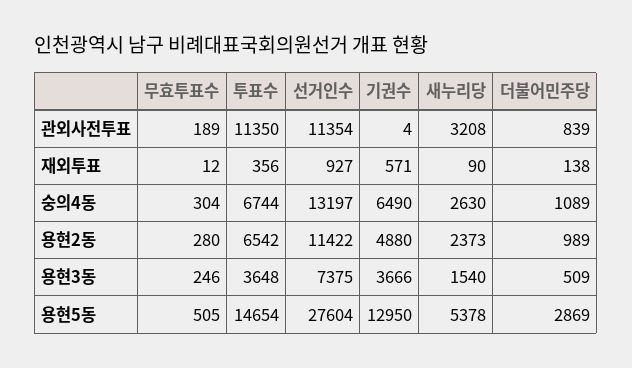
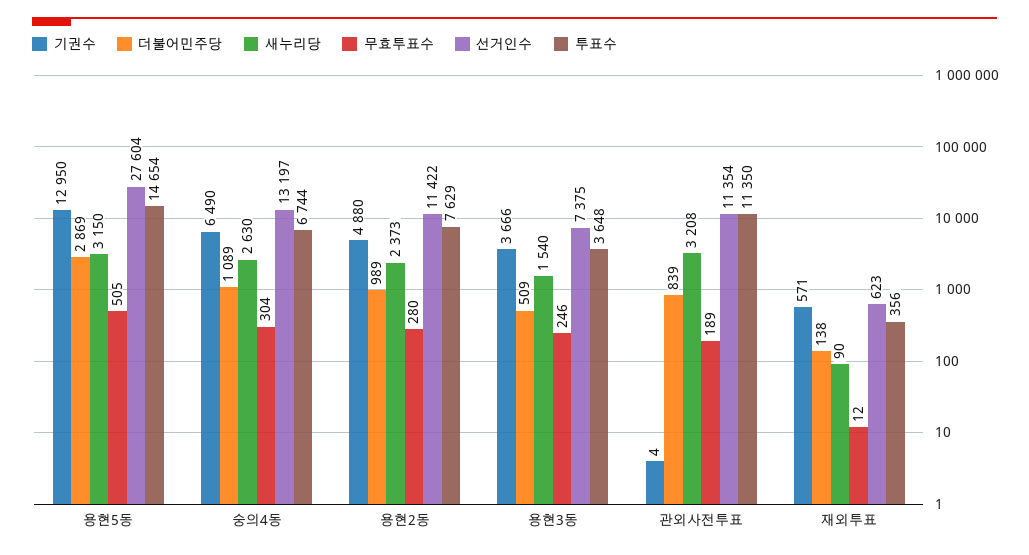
  {
    "무효투표수": {
      "관외사전투표": 189,
      "재외투표": 12,
      "숭의4동": 304,
      "용현2동": 280,
      "용현3동": 246,
      "용현5동": 505
    },
    "투표수": {
      "관외사전투표": 11350,
      "재외투표": 356,
      "숭의4동": 6744,
-     "용현2동": 6542,
+     "용현2동": 7629,
      "용현3동": 3648,
      "용현5동": 14654
    },
    "선거인수": {
      "관외사전투표": 11354,
-     "재외투표": 927,
+     "재외투표": 623,
      "숭의4동": 13197,
      "용현2동": 11422,
      "용현3동": 7375,
      "용현5동": 27604
    },
    "기권수": {
      "관외사전투표": 4,
      "재외투표": 571,
      "숭의4동": 6490,
      "용현2동": 4880,
      "용현3동": 3666,
      "용현5동": 12950
    },
    "새누리당": {
      "관외사전투표": 3208,
      "재외투표": 90,
      "숭의4동": 2630,
      "용현2동": 2373,
      "용현3동": 1540,
-     "용현5동": 5378
+     "용현5동": 3150
    },
    "더불어민주당": {
      "관외사전투표": 839,
      "재외투표": 138,
      "숭의4동": 1089,
      "용현2동": 989,
      "용현3동": 509,
      "용현5동": 2869
    }
  }

